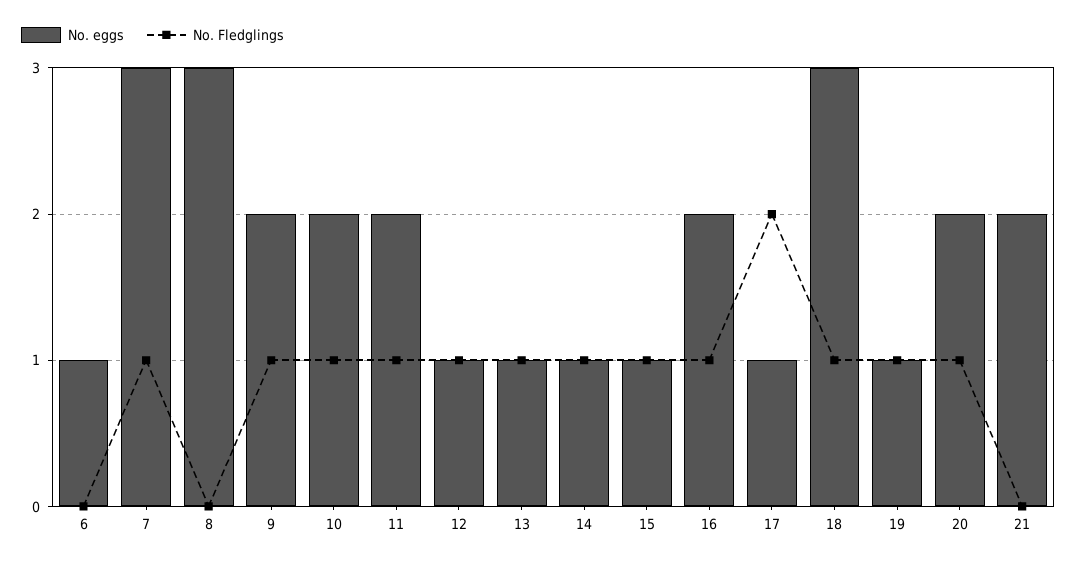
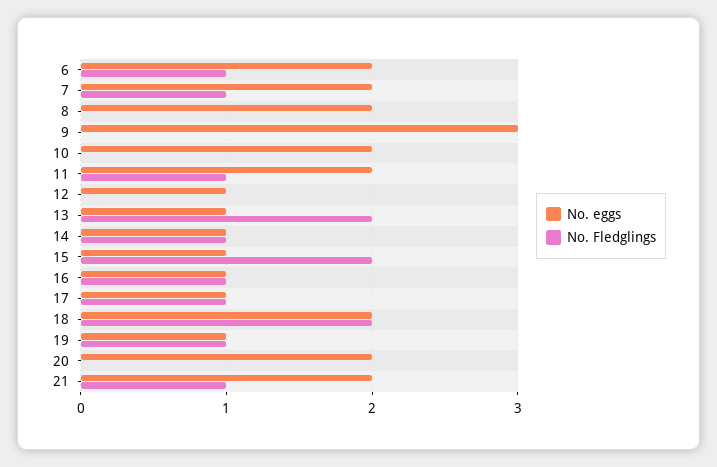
  {
    "No. eggs": {
-     "6": 1,
+     "6": 2,
-     "7": 3,
+     "7": 2,
-     "8": 3,
+     "8": 2,
-     "9": 2,
+     "9": 3,
      "10": 2,
      "11": 2,
      "12": 1,
      "13": 1,
      "14": 1,
      "15": 1,
-     "16": 2,
+     "16": 1,
      "17": 1,
-     "18": 3,
+     "18": 2,
      "19": 1,
      "20": 2,
      "21": 2
    },
    "No. Fledglings": {
-     "6": 0,
+     "6": 1,
      "7": 1,
      "8": 0,
-     "9": 1,
+     "9": 0,
-     "10": 1,
+     "10": 0,
      "11": 1,
-     "12": 1,
+     "12": 0,
-     "13": 1,
+     "13": 2,
      "14": 1,
-     "15": 1,
+     "15": 2,
      "16": 1,
-     "17": 2,
+     "17": 1,
-     "18": 1,
+     "18": 2,
      "19": 1,
-     "20": 1,
+     "20": 0,
-     "21": 0
+     "21": 1
    }
  }

